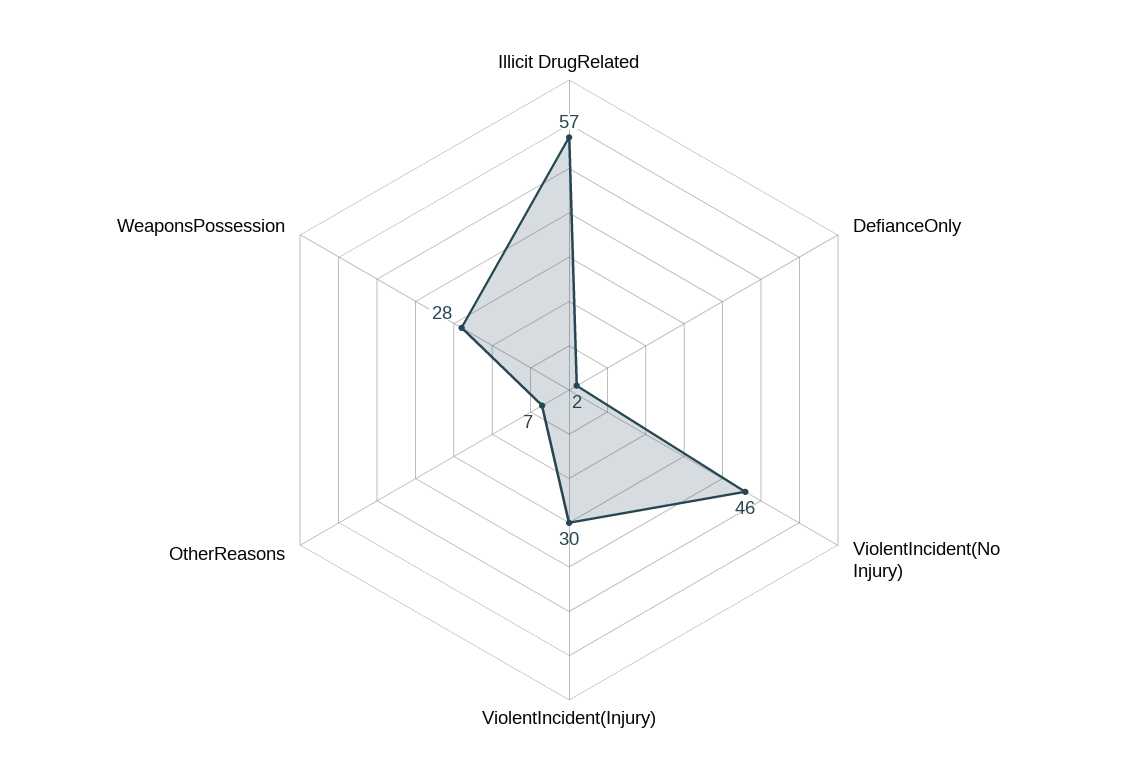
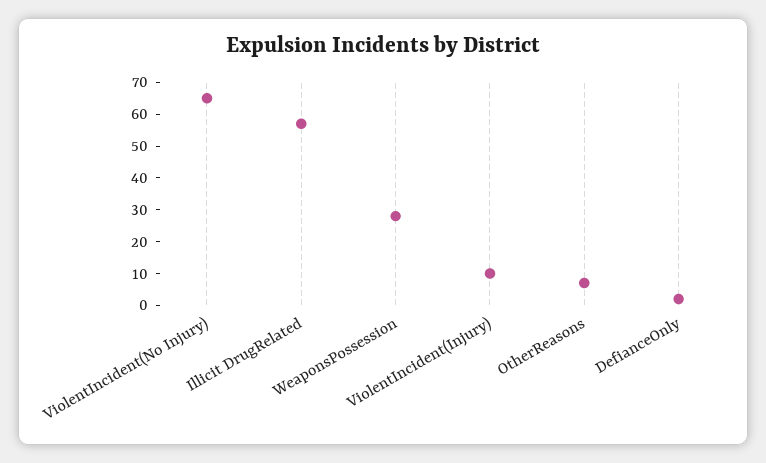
  {
    "Illicit DrugRelated": 57,
    "DefianceOnly": 2,
-   "ViolentIncident(No Injury)": 46,
+   "ViolentIncident(No Injury)": 65,
-   "ViolentIncident(Injury)": 30,
+   "ViolentIncident(Injury)": 10,
    "OtherReasons": 7,
    "WeaponsPossession": 28
  }

